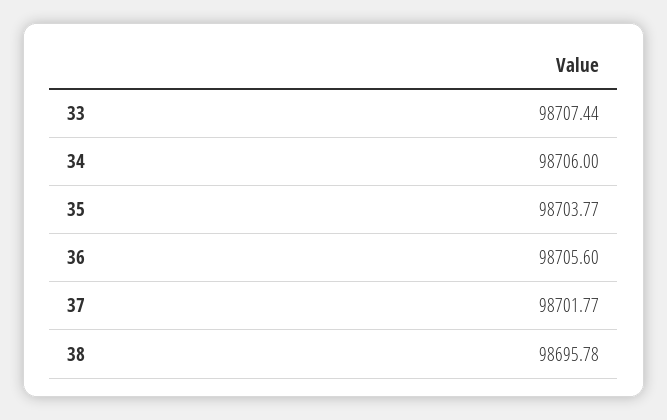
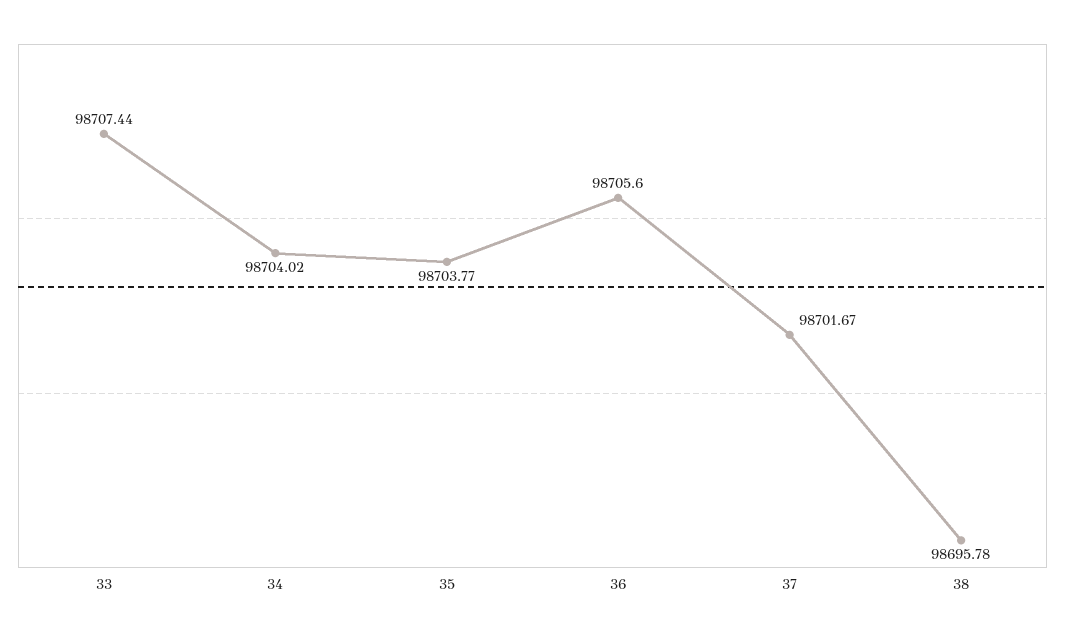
  {
    "33": 98707.44,
-   "34": 98706,
+   "34": 98704.02,
    "35": 98703.77,
    "36": 98705.6,
-   "37": 98701.77,
+   "37": 98701.67,
    "38": 98695.78
  }

